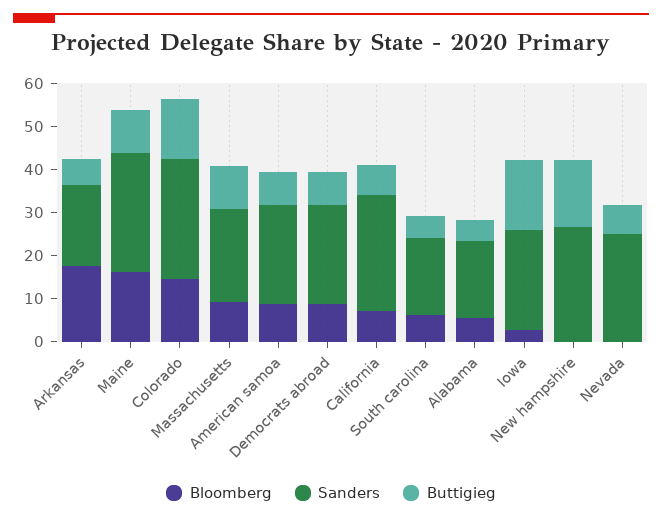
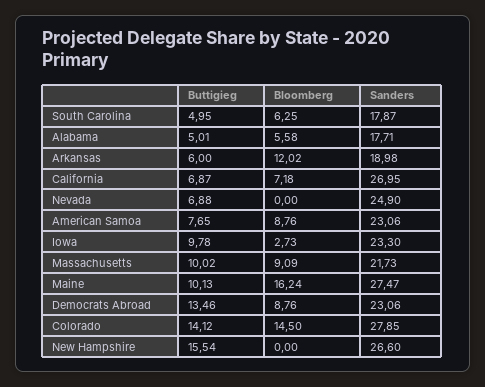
  {
    "Bloomberg": {
-     "Arkansas": 18,
+     "Arkansas": 12.02,
      "Maine": 16.24,
      "Colorado": 14.5,
      "Massachusetts": 9.09,
      "American samoa": 8.76,
      "Democrats abroad": 8.76,
      "California": 7.18,
      "South carolina": 6.25,
      "Alabama": 5.58,
      "Iowa": 2.73,
      "New hampshire": 0,
      "Nevada": 0
    },
    "Sanders": {
      "Arkansas": 18.98,
      "Maine": 27.47,
      "Colorado": 27.85,
      "Massachusetts": 21.73,
      "American samoa": 23.06,
      "Democrats abroad": 23.06,
      "California": 26.95,
      "South carolina": 17.87,
      "Alabama": 17.71,
      "Iowa": 23.3,
      "New hampshire": 26.6,
      "Nevada": 24.9
    },
    "Buttigieg": {
      "Arkansas": 6,
      "Maine": 10.13,
      "Colorado": 14.12,
      "Massachusetts": 10.02,
      "American samoa": 7.65,
-     "Democrats abroad": 8,
+     "Democrats abroad": 13.46,
      "California": 6.87,
      "South carolina": 4.95,
      "Alabama": 5.01,
-     "Iowa": 16,
+     "Iowa": 9.78,
      "New hampshire": 15.54,
      "Nevada": 6.88
    }
  }

